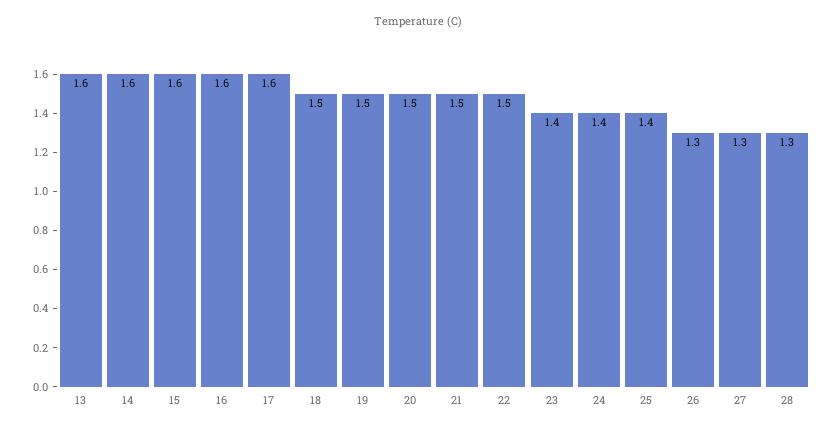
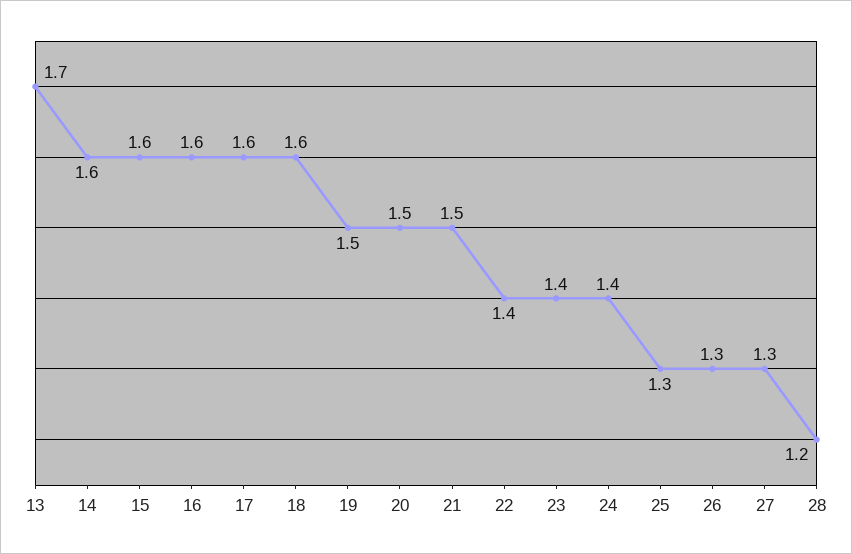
  {
-   "13": 1.6,
+   "13": 1.7,
    "14": 1.6,
    "15": 1.6,
    "16": 1.6,
    "17": 1.6,
-   "18": 1.5,
+   "18": 1.6,
    "19": 1.5,
    "20": 1.5,
    "21": 1.5,
-   "22": 1.5,
+   "22": 1.4,
    "23": 1.4,
    "24": 1.4,
-   "25": 1.4,
+   "25": 1.3,
    "26": 1.3,
    "27": 1.3,
-   "28": 1.3
+   "28": 1.2
  }

